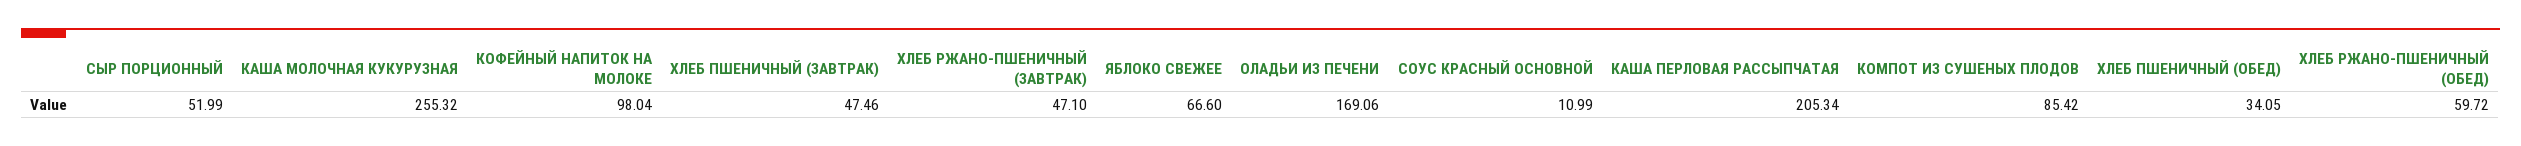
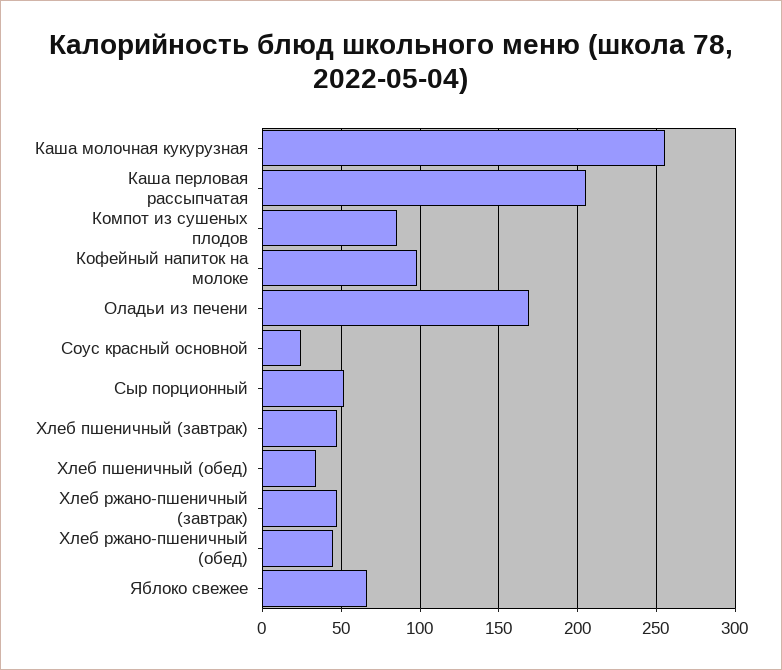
  {
    "СЫР ПОРЦИОННЫЙ": 51.99,
    "КАША МОЛОЧНАЯ КУКУРУЗНАЯ": 255.32,
    "КОФЕЙНЫЙ НАПИТОК НА МОЛОКЕ": 98.04,
    "ХЛЕБ ПШЕНИЧНЫЙ (ЗАВТРАК)": 47.46,
    "ХЛЕБ РЖАНО-ПШЕНИЧНЫЙ (ЗАВТРАК)": 47.1,
    "ЯБЛОКО СВЕЖЕЕ": 66.6,
    "ОЛАДЬИ ИЗ ПЕЧЕНИ": 169.06,
-   "СОУС КРАСНЫЙ ОСНОВНОЙ": 10.99,
+   "СОУС КРАСНЫЙ ОСНОВНОЙ": 25,
    "КАША ПЕРЛОВАЯ РАССЫПЧАТАЯ": 205.34,
    "КОМПОТ ИЗ СУШЕНЫХ ПЛОДОВ": 85.42,
    "ХЛЕБ ПШЕНИЧНЫЙ (ОБЕД)": 34.05,
-   "ХЛЕБ РЖАНО-ПШЕНИЧНЫЙ (ОБЕД)": 59.72
+   "ХЛЕБ РЖАНО-ПШЕНИЧНЫЙ (ОБЕД)": 45
  }

